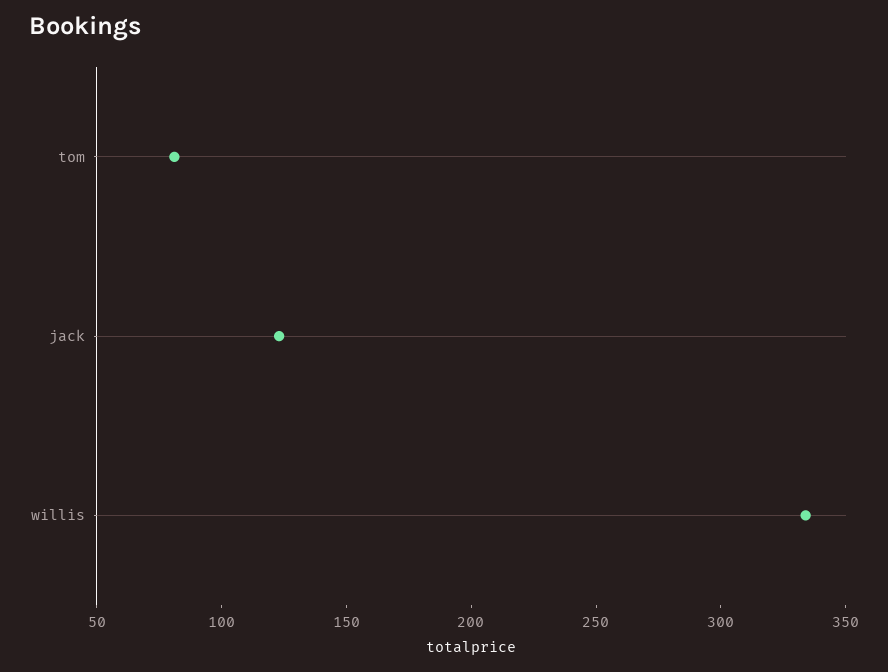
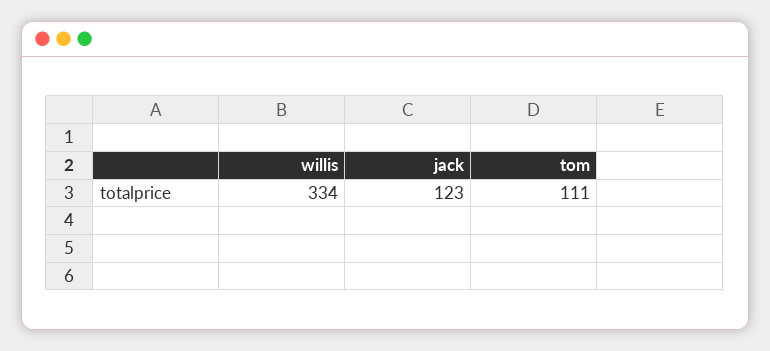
  {
-   "tom": 80,
+   "tom": 111,
    "jack": 123,
    "willis": 334
  }

